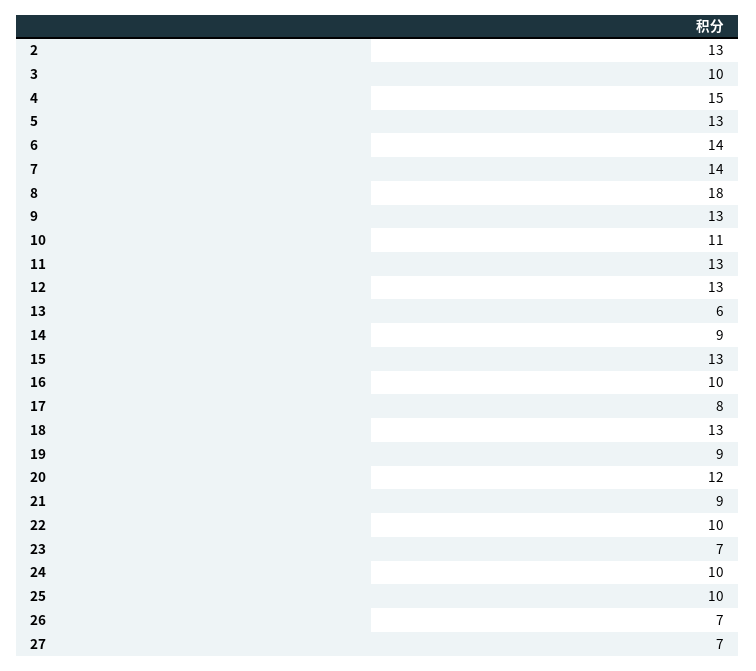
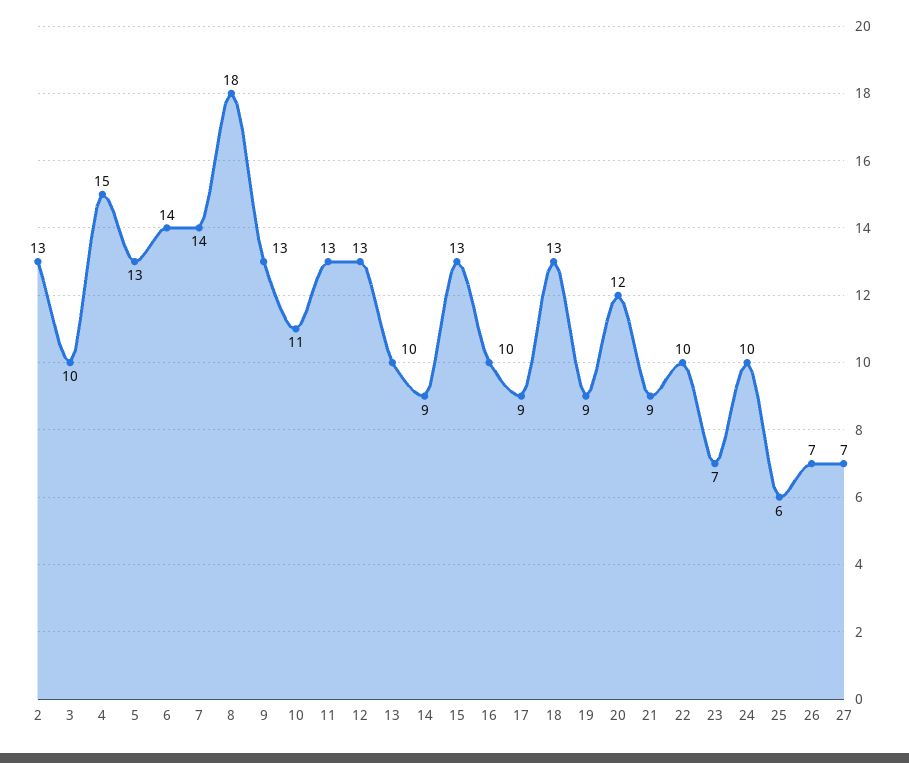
  {
    "2": 13,
    "3": 10,
    "4": 15,
    "5": 13,
    "6": 14,
    "7": 14,
    "8": 18,
    "9": 13,
    "10": 11,
    "11": 13,
    "12": 13,
-   "13": 6,
+   "13": 10,
    "14": 9,
    "15": 13,
    "16": 10,
-   "17": 8,
+   "17": 9,
    "18": 13,
    "19": 9,
    "20": 12,
    "21": 9,
    "22": 10,
    "23": 7,
    "24": 10,
-   "25": 10,
+   "25": 6,
    "26": 7,
    "27": 7
  }

